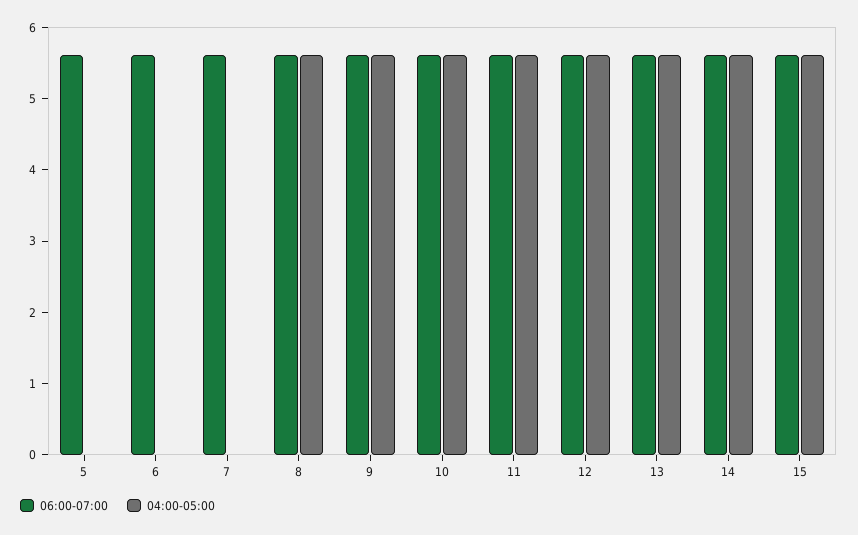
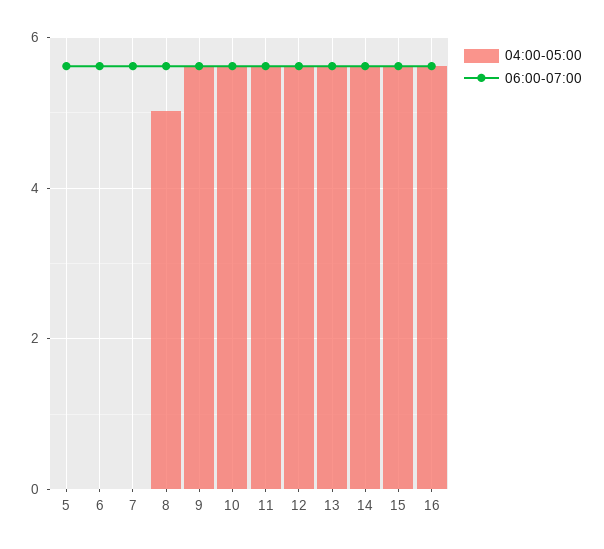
  {
    "06:00-07:00": {
      "5": 5.6,
      "6": 5.6,
      "7": 5.6,
      "8": 5.6,
      "9": 5.6,
      "10": 5.6,
      "11": 5.6,
      "12": 5.6,
      "13": 5.6,
      "14": 5.6,
-     "15": 5.6
+     "15": 5.6,
+     "16": 5.6
    },
    "04:00-05:00": {
      "5": 0,
      "6": 0,
      "7": 0,
-     "8": 5.6,
+     "8": 5,
      "9": 5.6,
      "10": 5.6,
      "11": 5.6,
      "12": 5.6,
      "13": 5.6,
      "14": 5.6,
-     "15": 5.6
+     "15": 5.6,
+     "16": 5.6
    }
  }

